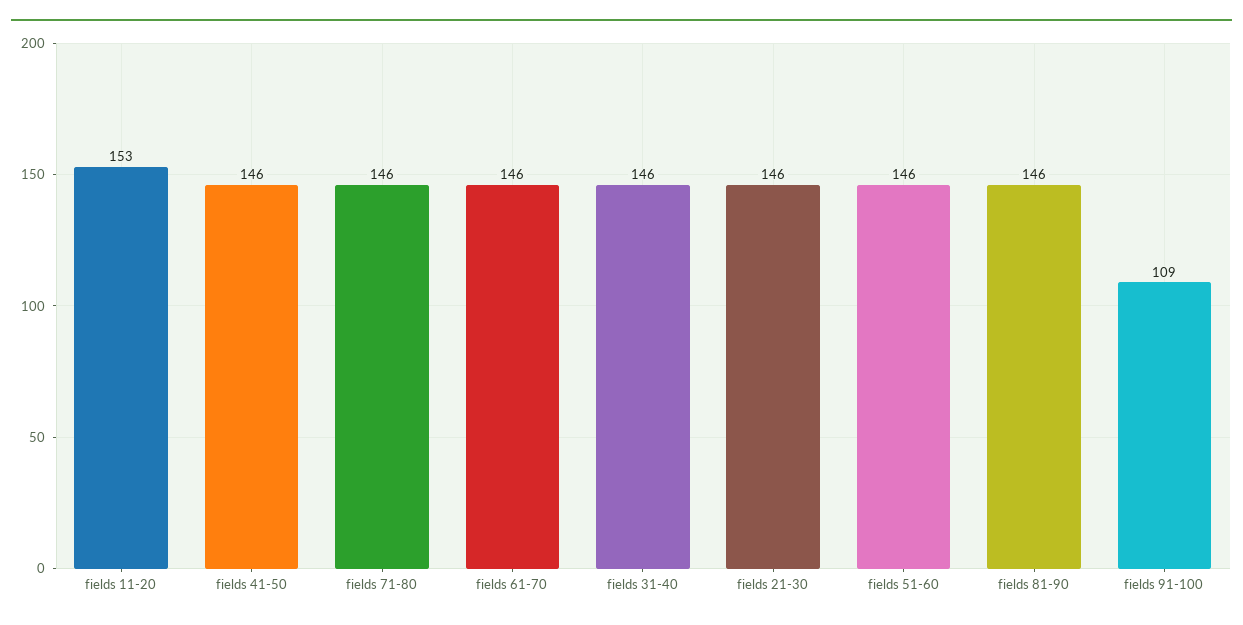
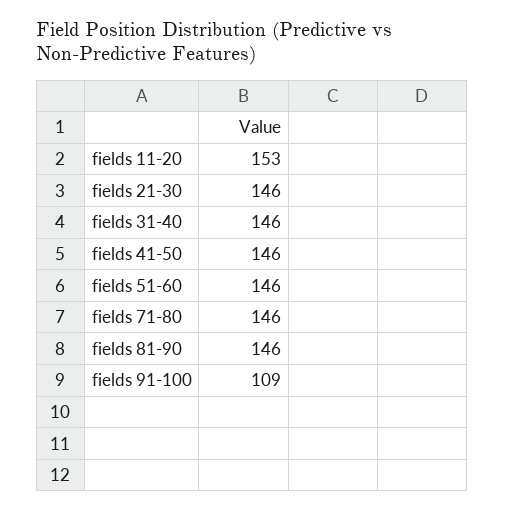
  {
    "fields 11-20": 153,
    "fields 41-50": 146,
    "fields 71-80": 146,
-   "fields 61-70": 146,
    "fields 31-40": 146,
    "fields 21-30": 146,
    "fields 51-60": 146,
    "fields 81-90": 146,
    "fields 91-100": 109
  }

